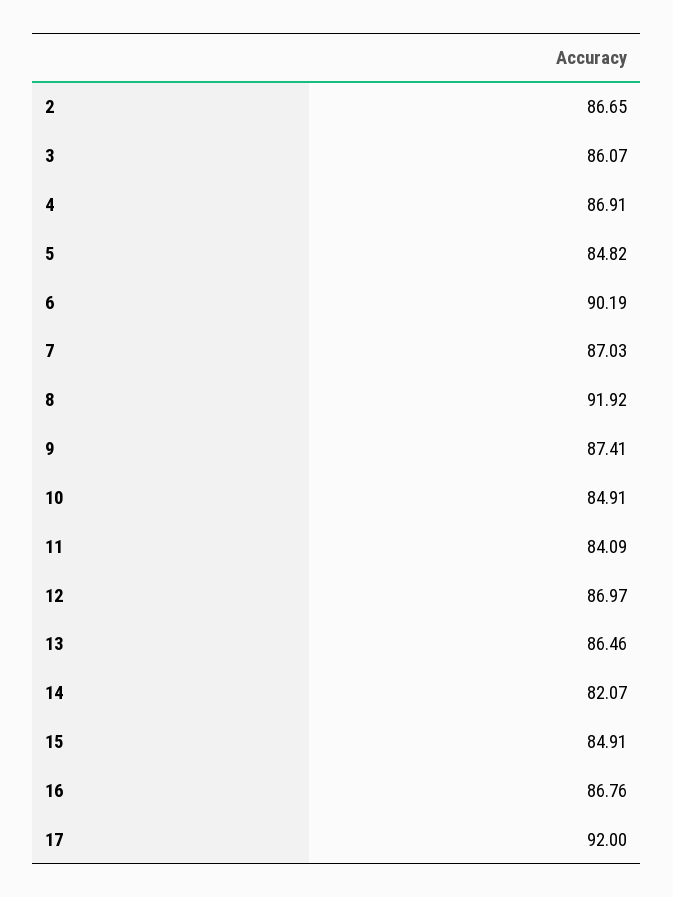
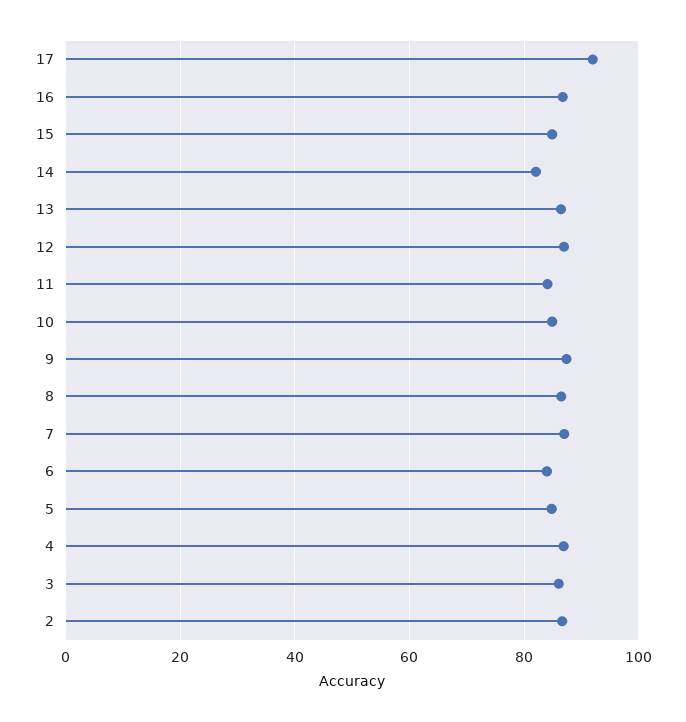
  {
    "2": 86.65,
    "3": 86.07,
    "4": 86.91,
    "5": 84.82,
-   "6": 90.19,
+   "6": 84,
    "7": 87.03,
-   "8": 91.92,
+   "8": 86,
    "9": 87.41,
    "10": 84.91,
    "11": 84.09,
    "12": 86.97,
    "13": 86.46,
    "14": 82.07,
    "15": 84.91,
    "16": 86.76,
    "17": 92
  }

